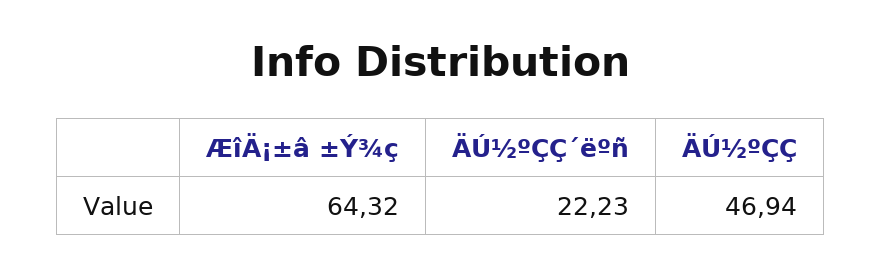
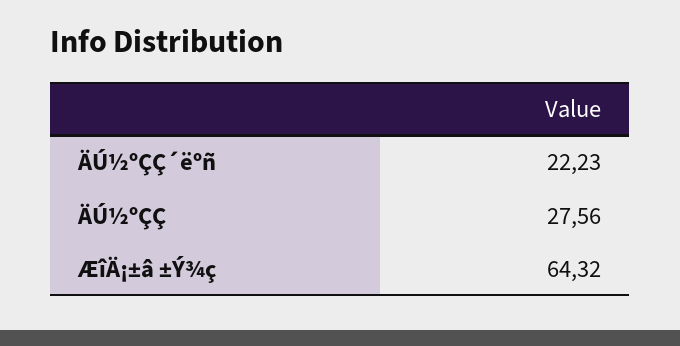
  {
    "ÆîÄ¡±â ±Ý¾ç": 64.32,
    "ÄÚ½ºÇÇ´ëºñ": 22.23,
-   "ÄÚ½ºÇÇ": 46.94
+   "ÄÚ½ºÇÇ": 27.56
  }

